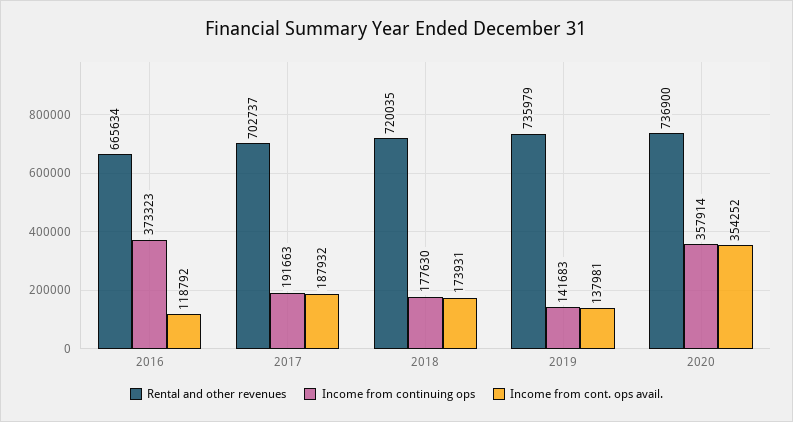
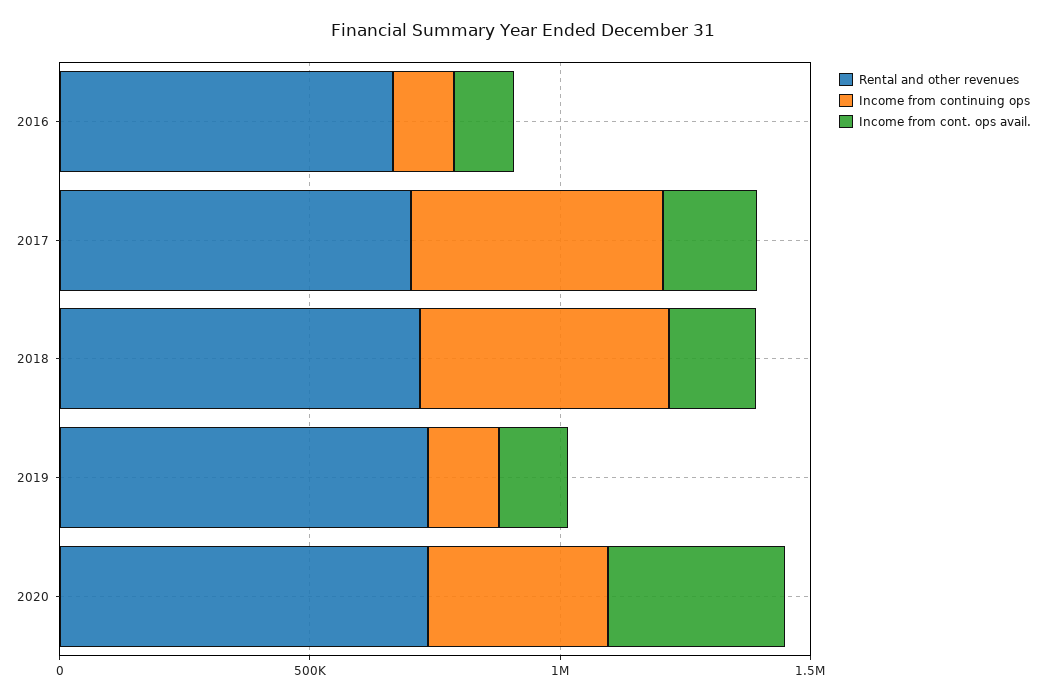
  {
    "Rental and other revenues": {
      "2016": 665634,
      "2017": 702737,
      "2018": 720035,
      "2019": 735979,
      "2020": 736900
    },
    "Income from continuing ops": {
-     "2016": 373323,
+     "2016": 100000,
-     "2017": 191663,
+     "2017": 500000,
-     "2018": 177630,
+     "2018": 500000,
      "2019": 141683,
      "2020": 357914
    },
    "Income from cont. ops avail.": {
      "2016": 118792,
      "2017": 187932,
      "2018": 173931,
      "2019": 137981,
      "2020": 354252
    }
  }

